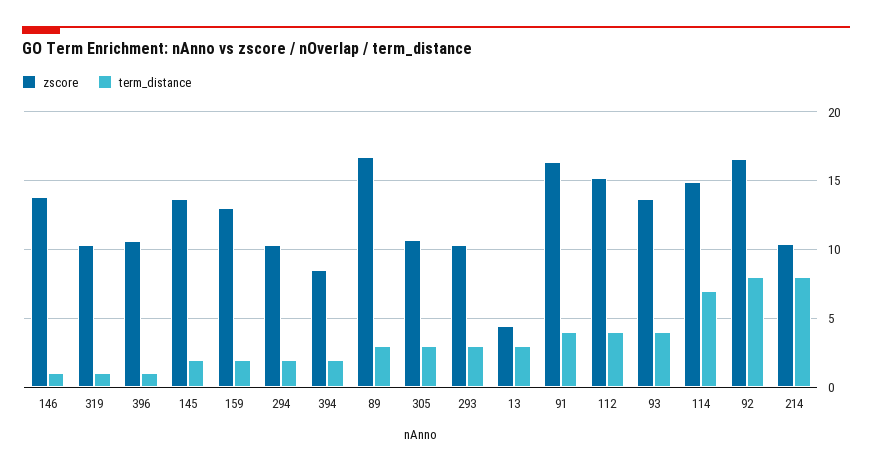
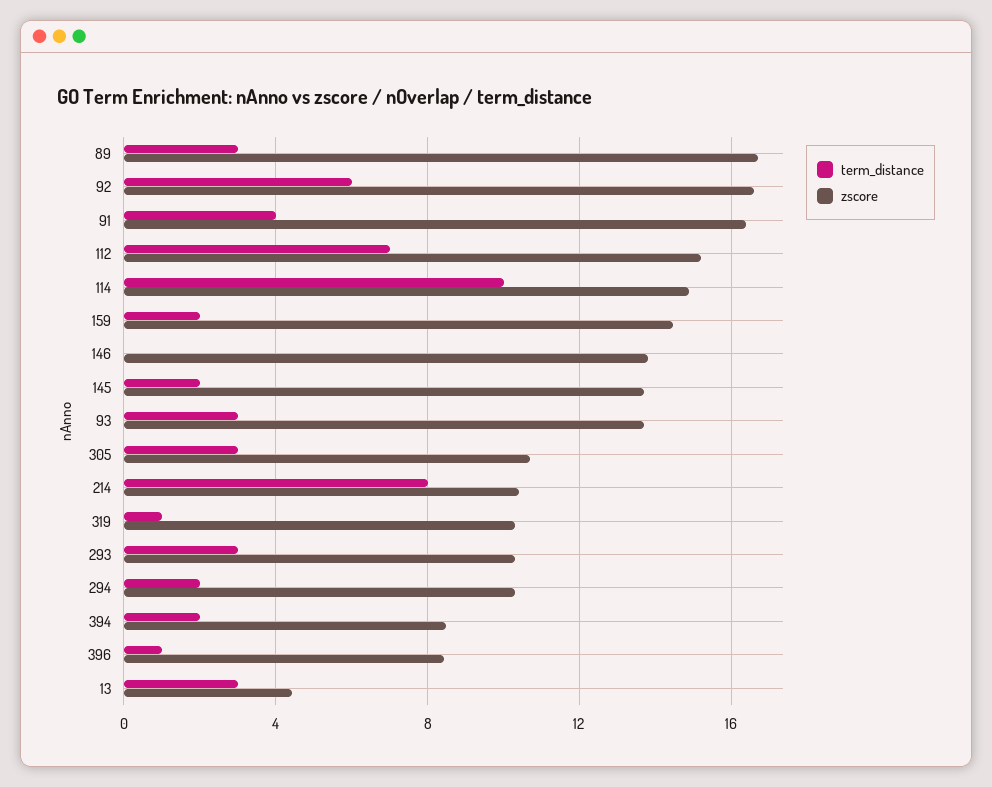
  {
    "zscore": {
      "146": 14,
      "319": 10.5,
-     "396": 10.5,
+     "396": 8.5,
      "145": 13.5,
-     "159": 13,
+     "159": 14.5,
      "294": 10.5,
      "394": 8.5,
      "89": 16.5,
      "305": 10.5,
      "293": 10.5,
      "13": 4.5,
      "91": 16.5,
      "112": 15,
      "93": 13.5,
      "114": 15,
      "92": 16.5,
      "214": 10.5
    },
    "term_distance": {
-     "146": 1,
+     "146": 0,
      "319": 1,
      "396": 1,
      "145": 2,
      "159": 2,
      "294": 2,
      "394": 2,
      "89": 3,
      "305": 3,
      "293": 3,
      "13": 3,
      "91": 4,
-     "112": 4,
+     "112": 7,
-     "93": 4,
+     "93": 3,
-     "114": 7,
+     "114": 10,
-     "92": 8,
+     "92": 6,
      "214": 8
    }
  }

